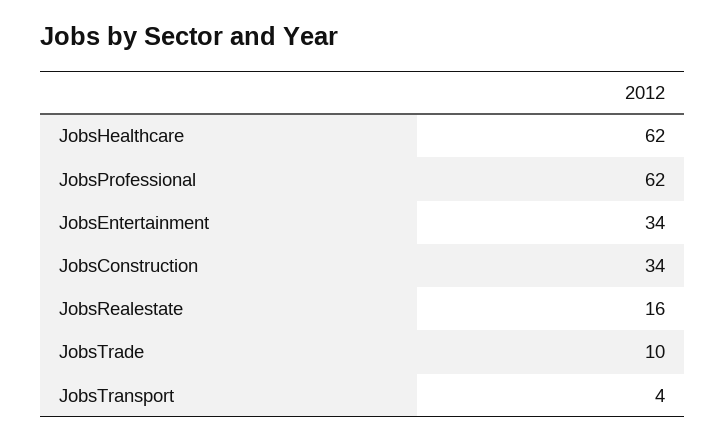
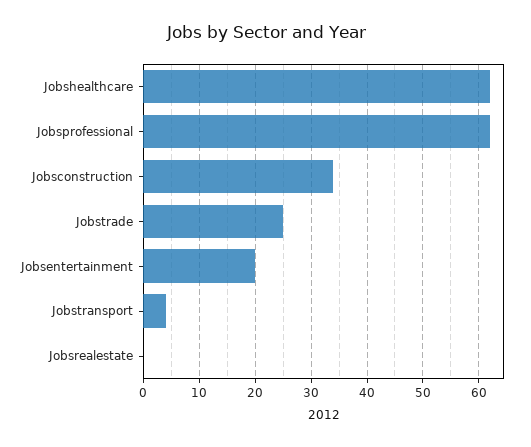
  {
    "JobsHealthcare": 62,
    "JobsProfessional": 62,
-   "JobsEntertainment": 34,
+   "JobsEntertainment": 20,
    "JobsConstruction": 34,
-   "JobsRealestate": 16,
+   "JobsRealestate": 0,
-   "JobsTrade": 10,
+   "JobsTrade": 25,
    "JobsTransport": 4
  }

